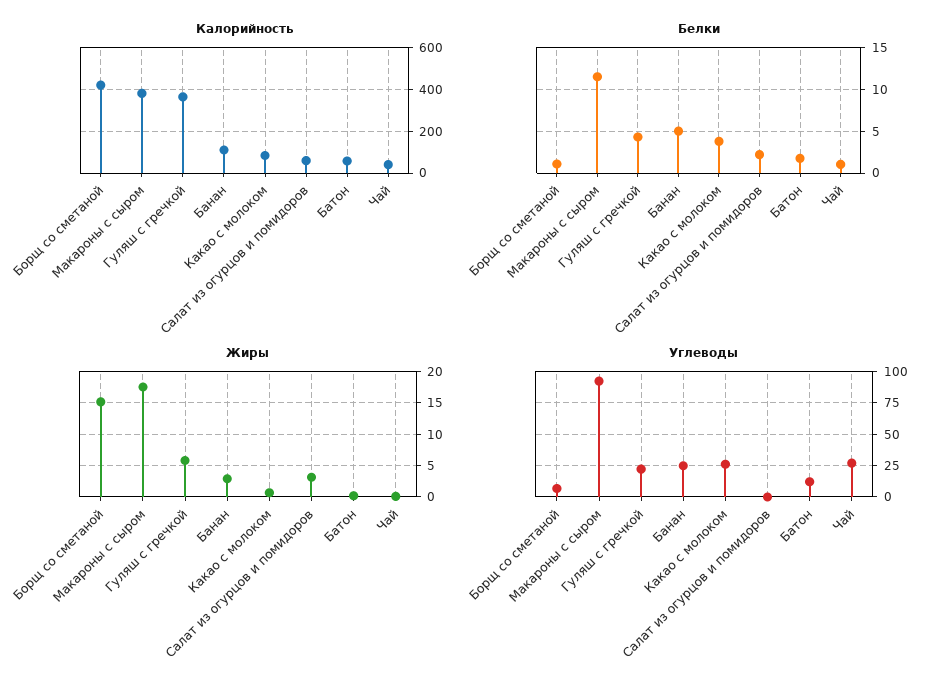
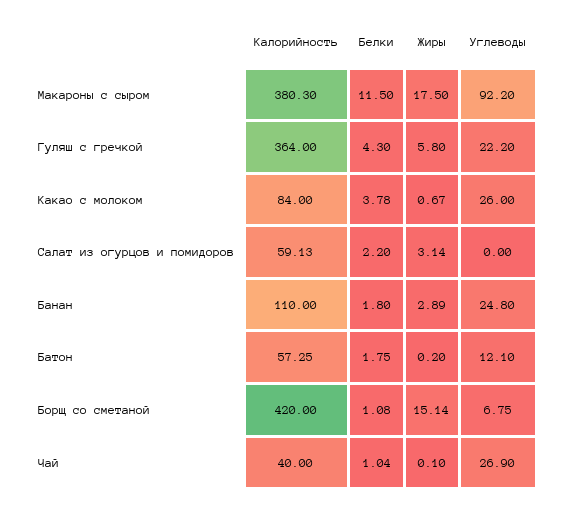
  {
    "Калорийность": {
      "Борщ со сметаной": 420,
      "Макароны с сыром": 380.3,
      "Гуляш с гречкой": 364,
      "Банан": 110,
      "Какао с молоком": 84,
      "Салат из огурцов и помидоров": 59.13,
      "Батон": 57.25,
      "Чай": 40
    },
    "Белки": {
      "Борщ со сметаной": 1.08,
      "Макароны с сыром": 11.5,
      "Гуляш с гречкой": 4.3,
-     "Банан": 5,
+     "Банан": 1.8,
      "Какао с молоком": 3.78,
      "Салат из огурцов и помидоров": 2.2,
      "Батон": 1.75,
      "Чай": 1.04
    },
    "Жиры": {
      "Борщ со сметаной": 15.14,
      "Макароны с сыром": 17.5,
      "Гуляш с гречкой": 5.8,
      "Банан": 2.89,
      "Какао с молоком": 0.67,
      "Салат из огурцов и помидоров": 3.14,
      "Батон": 0.2,
      "Чай": 0.1
    },
    "Углеводы": {
      "Борщ со сметаной": 6.75,
      "Макароны с сыром": 92.2,
      "Гуляш с гречкой": 22.2,
      "Банан": 24.8,
      "Какао с молоком": 26,
      "Салат из огурцов и помидоров": 0,
      "Батон": 12.1,
      "Чай": 26.9
    }
  }

